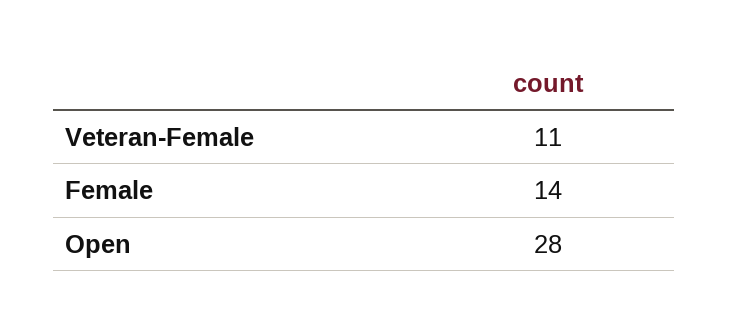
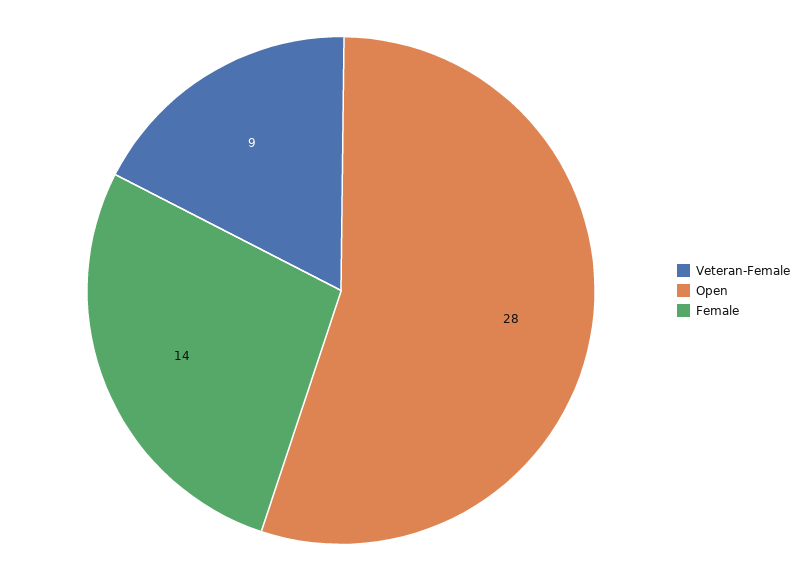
  {
-   "Veteran-Female": 11,
+   "Veteran-Female": 9,
    "Female": 14,
    "Open": 28
  }

